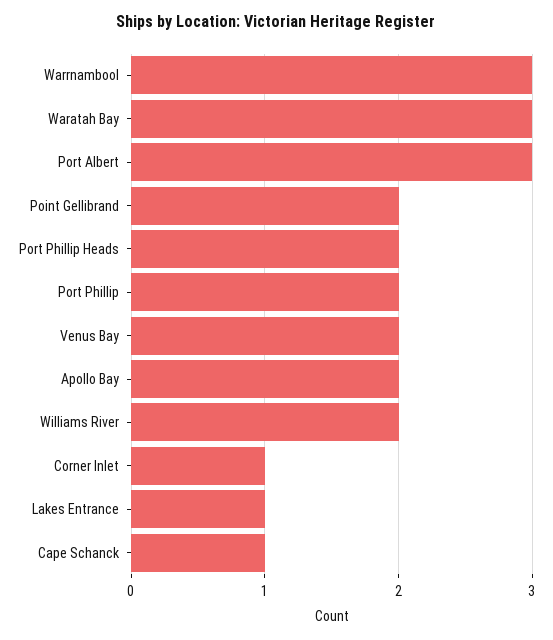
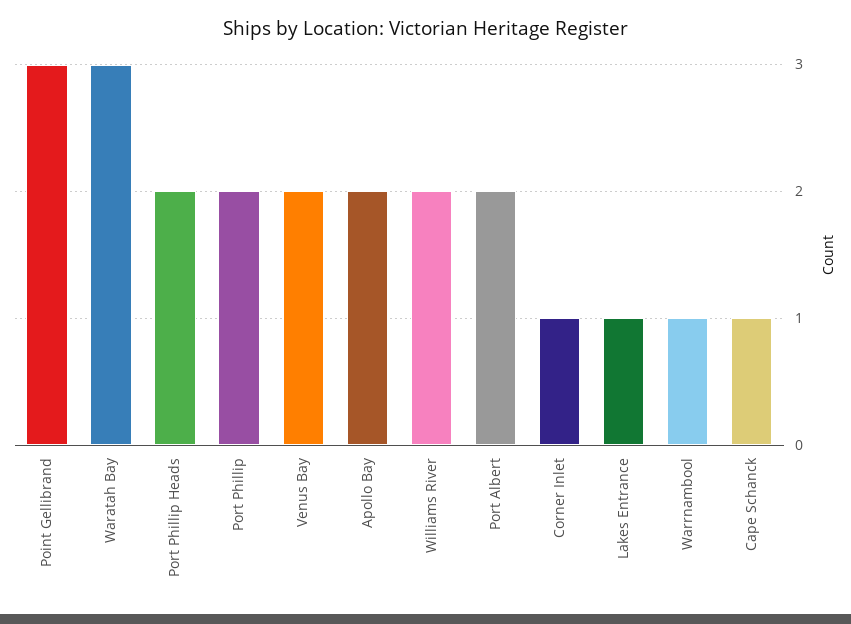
  {
-   "Warrnambool": 3,
+   "Warrnambool": 1,
    "Waratah Bay": 3,
-   "Port Albert": 3,
+   "Port Albert": 2,
-   "Point Gellibrand": 2,
+   "Point Gellibrand": 3,
    "Port Phillip Heads": 2,
    "Port Phillip": 2,
    "Venus Bay": 2,
    "Apollo Bay": 2,
    "Williams River": 2,
    "Corner Inlet": 1,
    "Lakes Entrance": 1,
    "Cape Schanck": 1
  }

